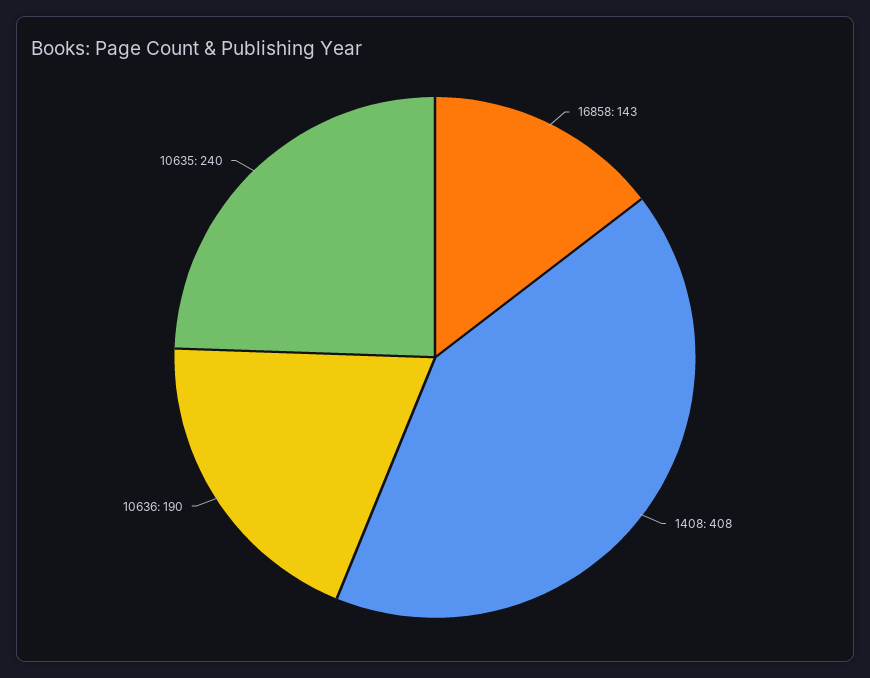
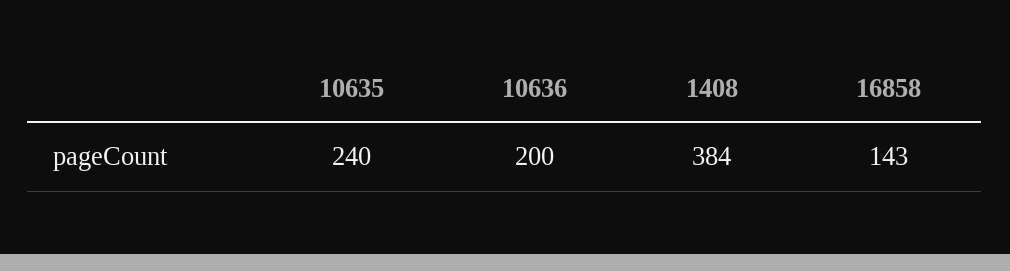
  {
    "16858": 143,
-   "1408": 408,
+   "1408": 384,
-   "10636": 190,
+   "10636": 200,
    "10635": 240
  }

